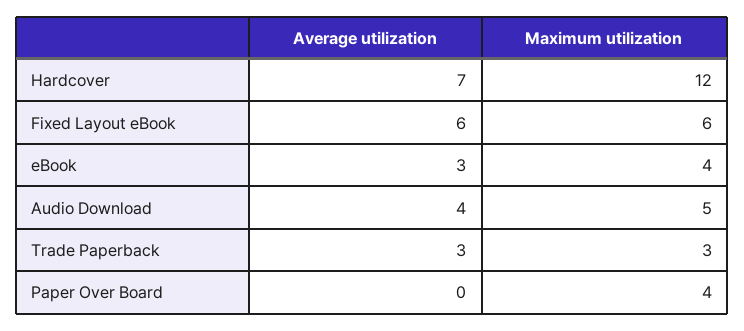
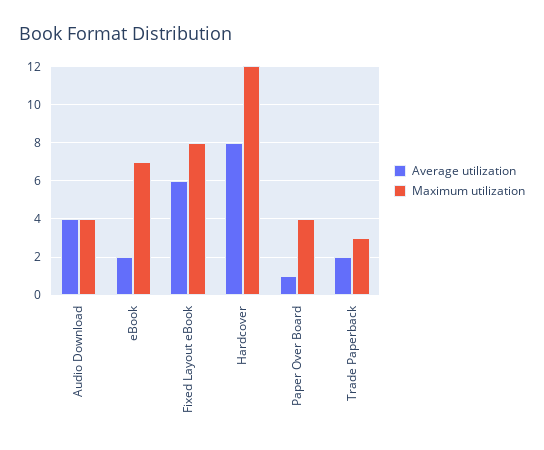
  {
    "Average utilization": {
-     "Hardcover": 7,
+     "Hardcover": 8,
      "Fixed Layout eBook": 6,
-     "eBook": 3,
+     "eBook": 2,
      "Audio Download": 4,
-     "Trade Paperback": 3,
+     "Trade Paperback": 2,
-     "Paper Over Board": 0
+     "Paper Over Board": 1
    },
    "Maximum utilization": {
      "Hardcover": 12,
-     "Fixed Layout eBook": 6,
+     "Fixed Layout eBook": 8,
-     "eBook": 4,
+     "eBook": 7,
-     "Audio Download": 5,
+     "Audio Download": 4,
      "Trade Paperback": 3,
      "Paper Over Board": 4
    }
  }

